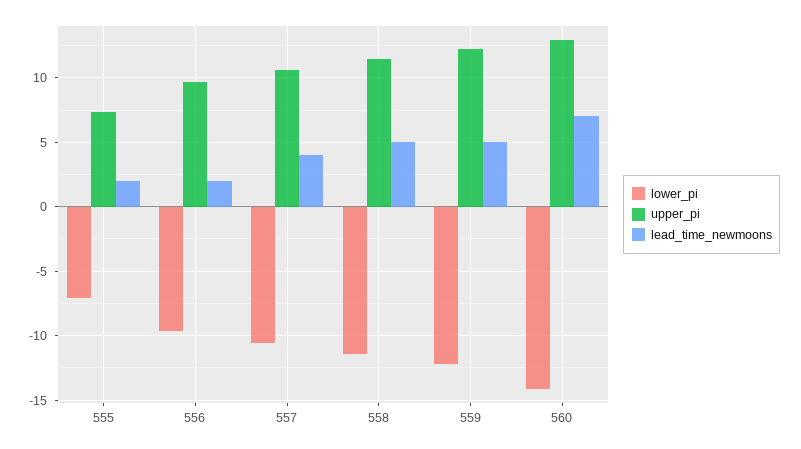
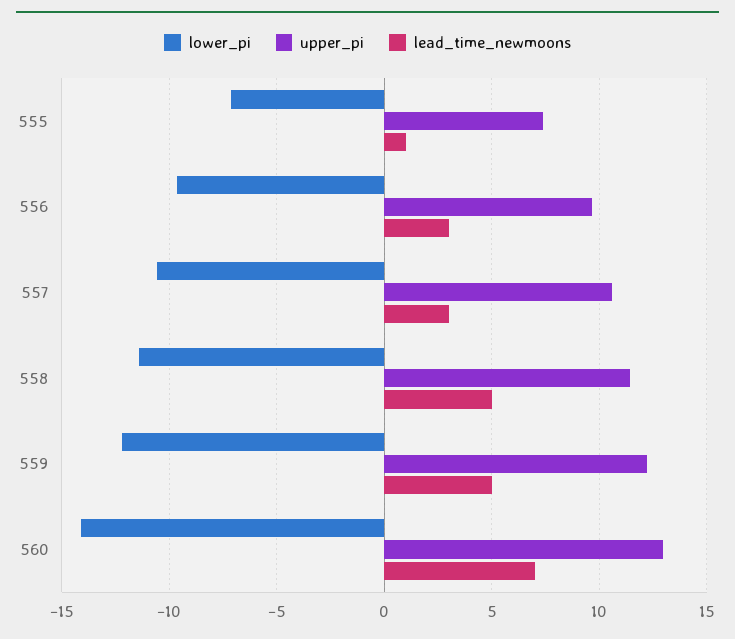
  {
    "lower_pi": {
      "555": -7,
      "556": -9.5,
      "557": -10.5,
      "558": -11.5,
      "559": -12,
      "560": -14
    },
    "upper_pi": {
      "555": 7.5,
      "556": 9.5,
      "557": 10.5,
      "558": 11.5,
      "559": 12,
      "560": 13
    },
    "lead_time_newmoons": {
-     "555": 2,
+     "555": 1,
-     "556": 2,
+     "556": 3,
-     "557": 4,
+     "557": 3,
      "558": 5,
      "559": 5,
      "560": 7
    }
  }

